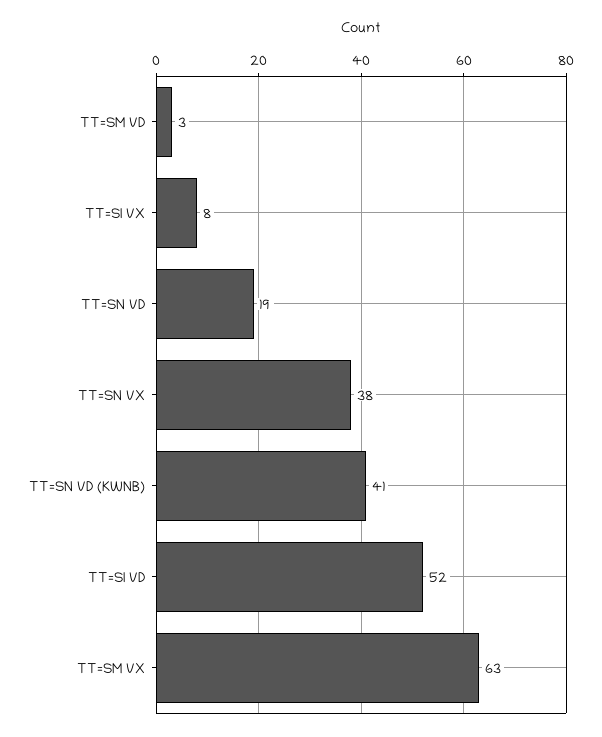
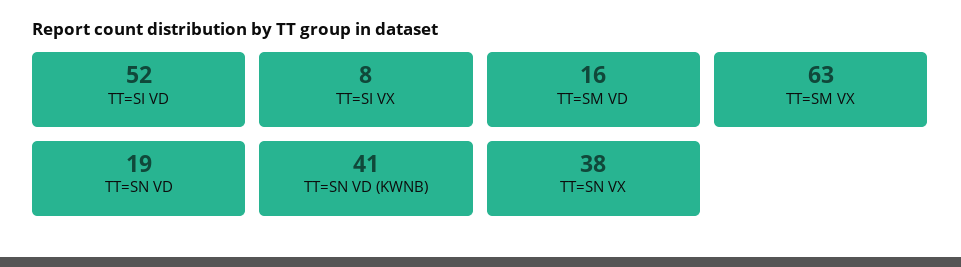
  {
-   "TT=SM VD": 3,
+   "TT=SM VD": 16,
    "TT=SI VX": 8,
    "TT=SN VD": 19,
    "TT=SN VX": 38,
    "TT=SN VD (KWNB)": 41,
    "TT=SI VD": 52,
    "TT=SM VX": 63
  }

